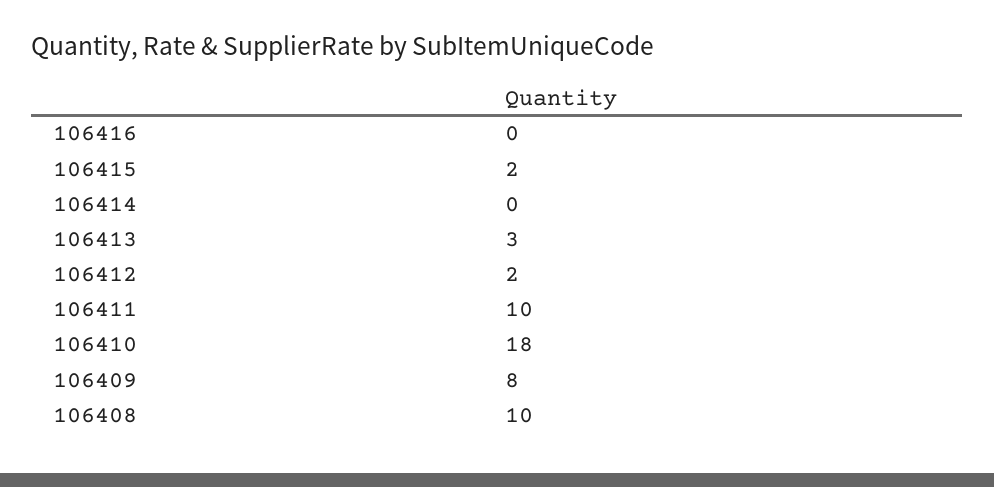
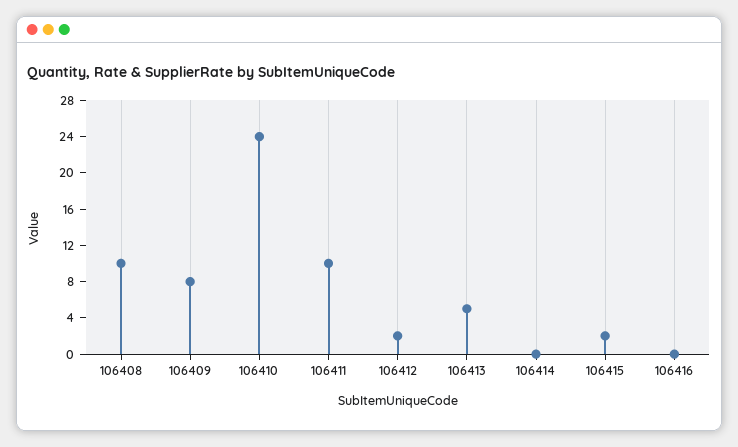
  {
    "106416": 0,
    "106415": 2,
    "106414": 0,
-   "106413": 3,
+   "106413": 5,
    "106412": 2,
    "106411": 10,
-   "106410": 18,
+   "106410": 24,
    "106409": 8,
    "106408": 10
  }

